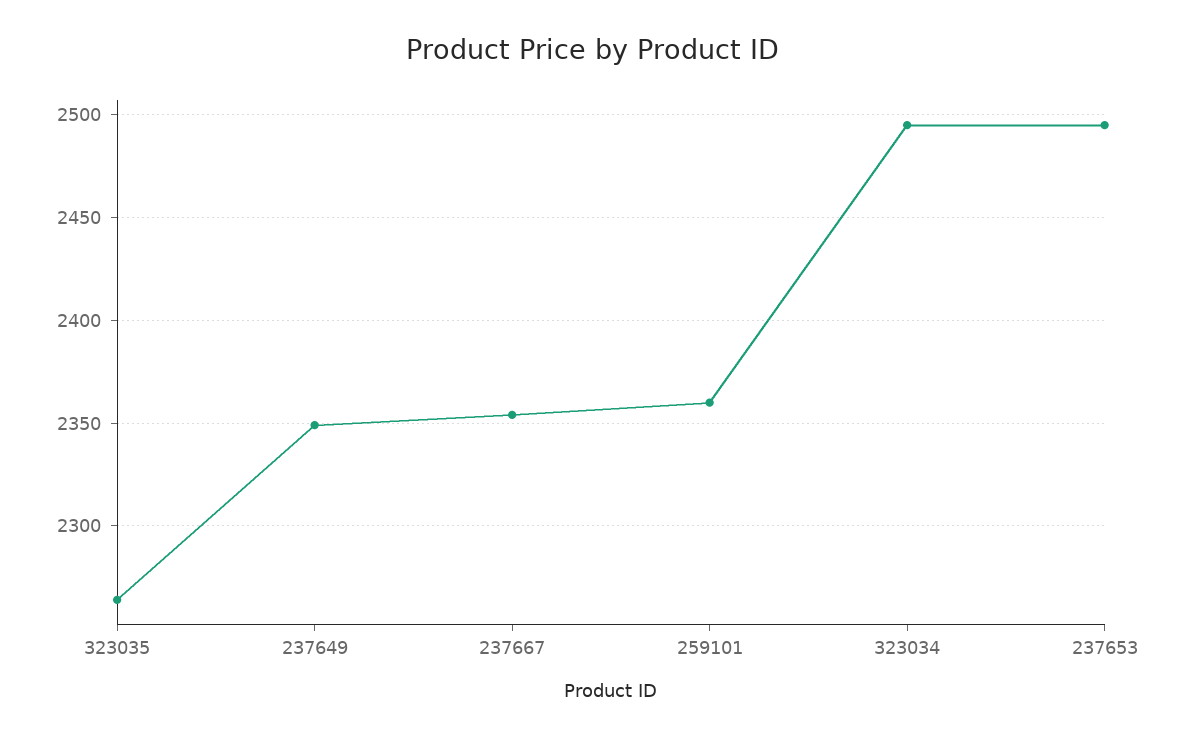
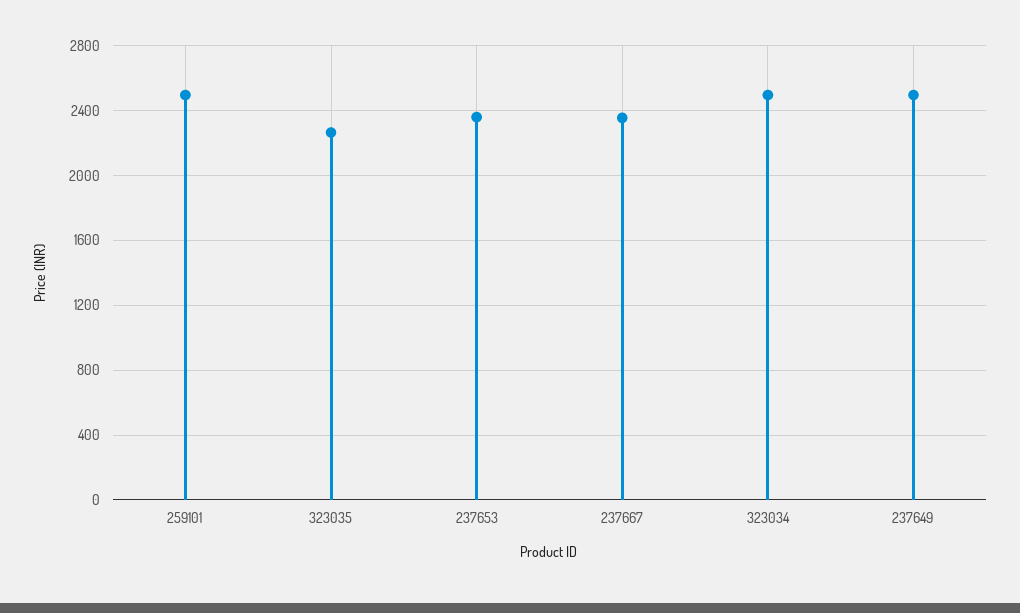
  {
    "323035": 2265,
-   "237649": 2350,
+   "237649": 2500,
    "237667": 2355,
-   "259101": 2360,
+   "259101": 2500,
    "323034": 2495,
-   "237653": 2495
+   "237653": 2350
  }

